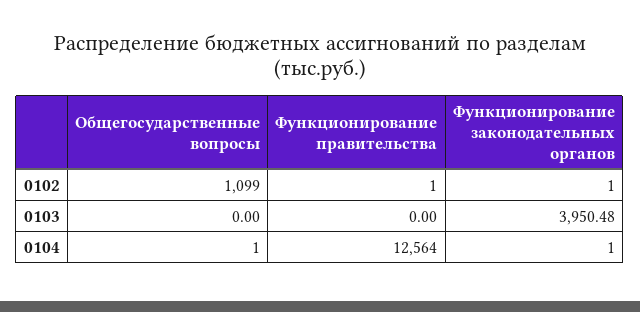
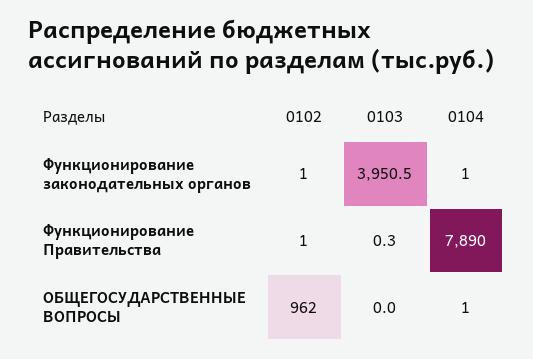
  {
    "Общегосударственные вопросы": {
-     "0102": 1099,
+     "0102": 962,
      "0103": 0,
      "0104": 1
    },
    "Функционирование правительства": {
      "0102": 1,
-     "0103": 0,
+     "0103": 0.3,
-     "0104": 12564
+     "0104": 7890
    },
    "Функционирование законодательных органов": {
      "0102": 1,
      "0103": 3950.48,
      "0104": 1
    }
  }

